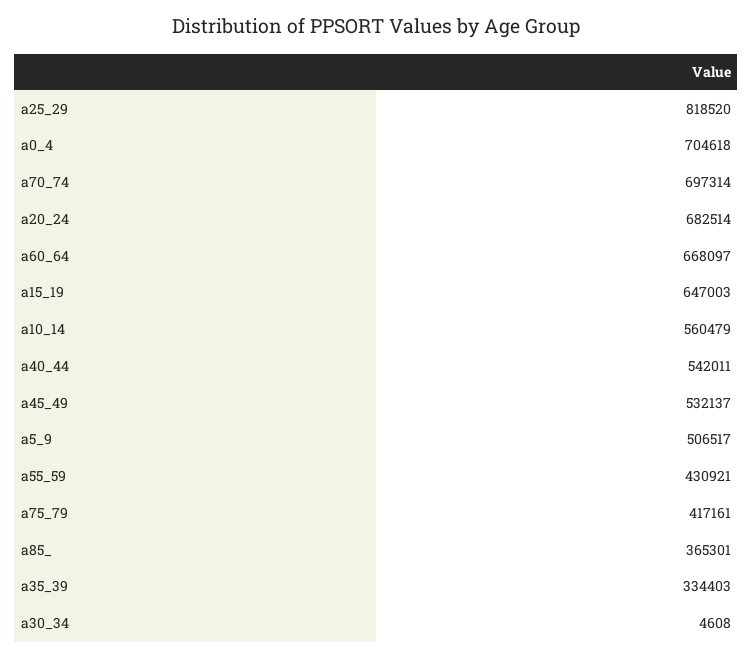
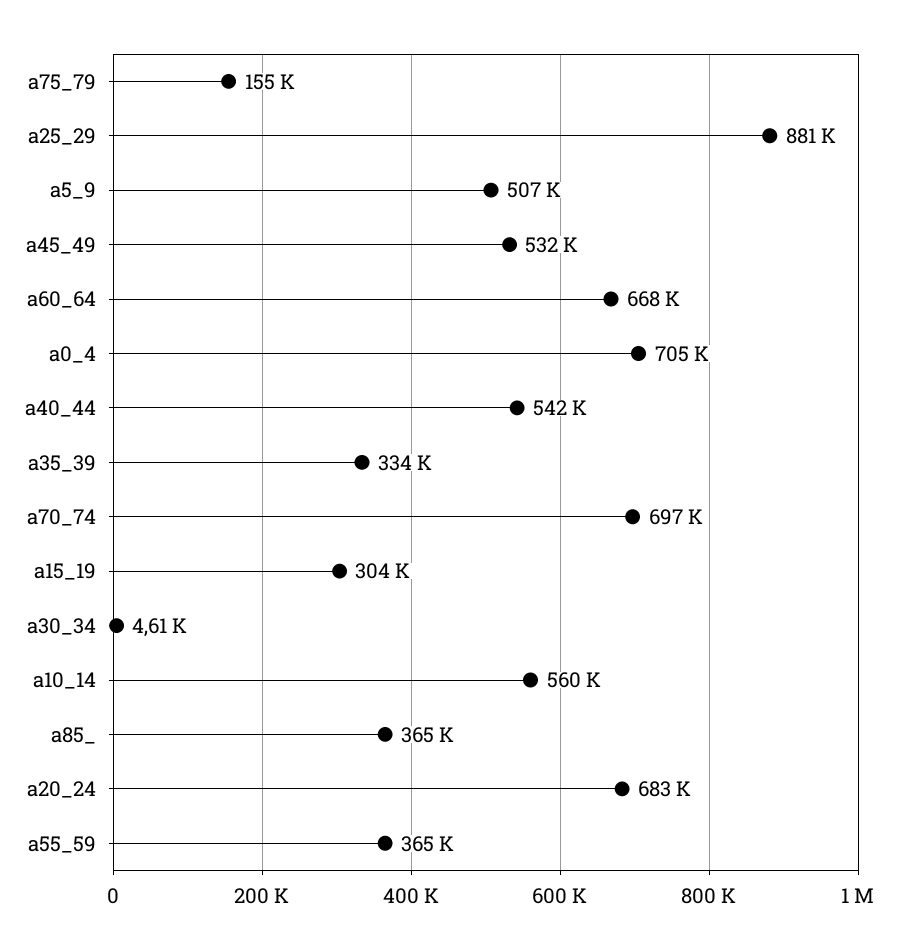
  {
-   "a25_29": 818520,
+   "a25_29": 881000,
    "a0_4": 704618,
    "a70_74": 697314,
    "a20_24": 682514,
    "a60_64": 668097,
-   "a15_19": 647003,
+   "a15_19": 304000,
    "a10_14": 560479,
    "a40_44": 542011,
    "a45_49": 532137,
    "a5_9": 506517,
-   "a55_59": 430921,
+   "a55_59": 365000,
-   "a75_79": 417161,
+   "a75_79": 155000,
    "a85_": 365301,
    "a35_39": 334403,
    "a30_34": 4608
  }

